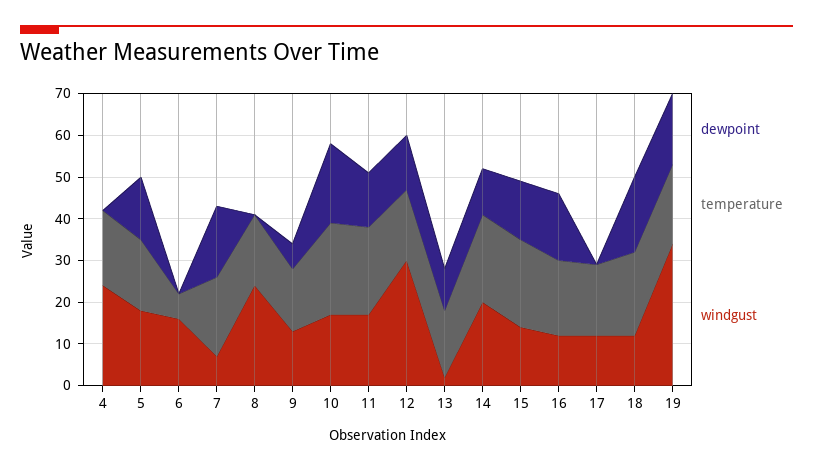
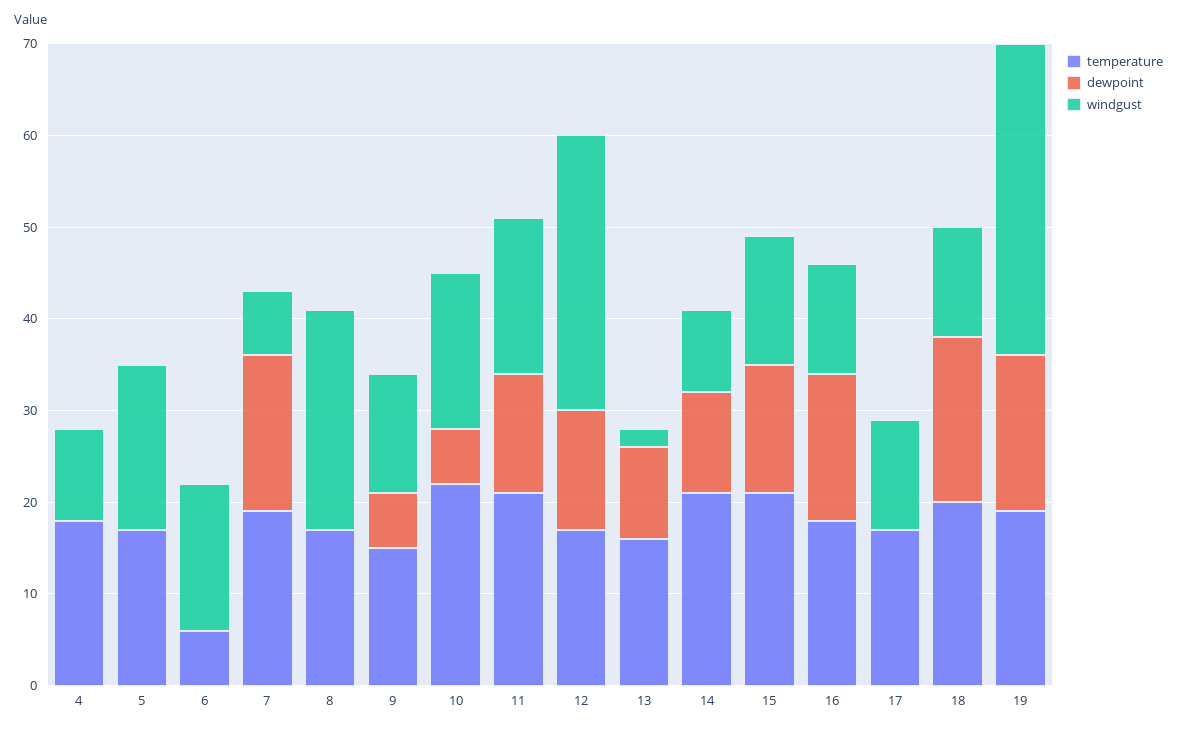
  {
    "dewpoint": {
      "4": 0,
-     "5": 15,
+     "5": 0,
      "6": 0,
      "7": 17,
      "8": 0,
      "9": 6,
-     "10": 20,
+     "10": 6,
      "11": 13,
      "12": 13,
      "13": 10,
      "14": 11,
      "15": 14,
      "16": 16,
      "17": 0,
      "18": 18,
      "19": 17
    },
    "temperature": {
      "4": 18,
      "5": 17,
      "6": 6,
      "7": 19,
      "8": 17,
      "9": 15,
      "10": 22,
      "11": 21,
      "12": 17,
      "13": 16,
      "14": 21,
      "15": 21,
      "16": 18,
      "17": 17,
      "18": 20,
      "19": 19
    },
    "windgust": {
-     "4": 25,
+     "4": 10,
      "5": 18,
      "6": 16,
      "7": 7,
      "8": 24,
      "9": 13,
      "10": 17,
      "11": 17,
      "12": 30,
      "13": 2,
-     "14": 20,
+     "14": 9,
      "15": 14,
      "16": 12,
      "17": 12,
      "18": 12,
      "19": 34
    }
  }

